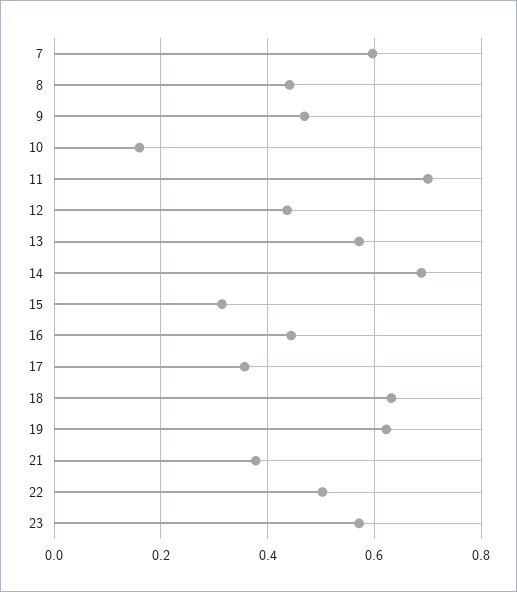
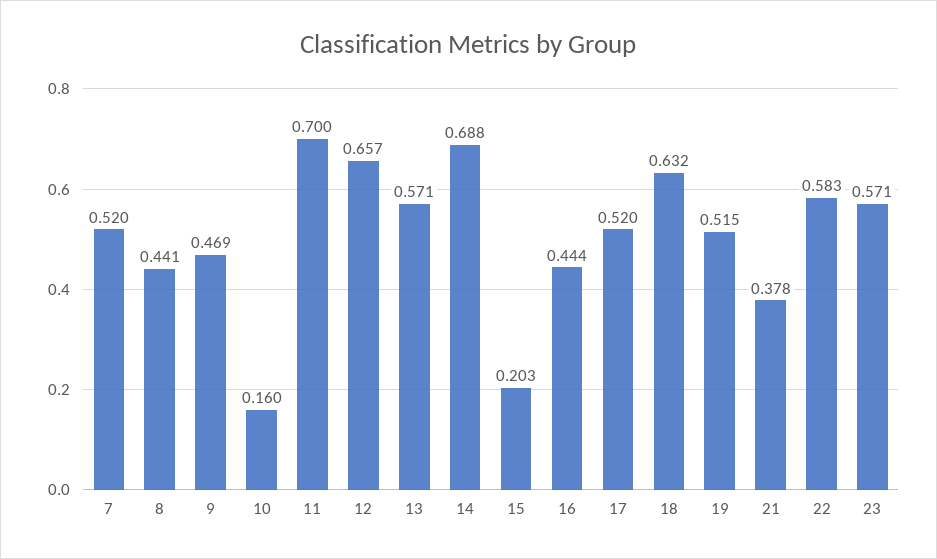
  {
-   "7": 0.6,
+   "7": 0.52,
    "8": 0.441,
    "9": 0.469,
    "10": 0.16,
    "11": 0.7,
-   "12": 0.44,
+   "12": 0.657,
    "13": 0.571,
    "14": 0.688,
-   "15": 0.32,
+   "15": 0.203,
    "16": 0.444,
-   "17": 0.36,
+   "17": 0.52,
    "18": 0.632,
-   "19": 0.62,
+   "19": 0.515,
    "21": 0.378,
-   "22": 0.5,
+   "22": 0.583,
    "23": 0.571
  }

